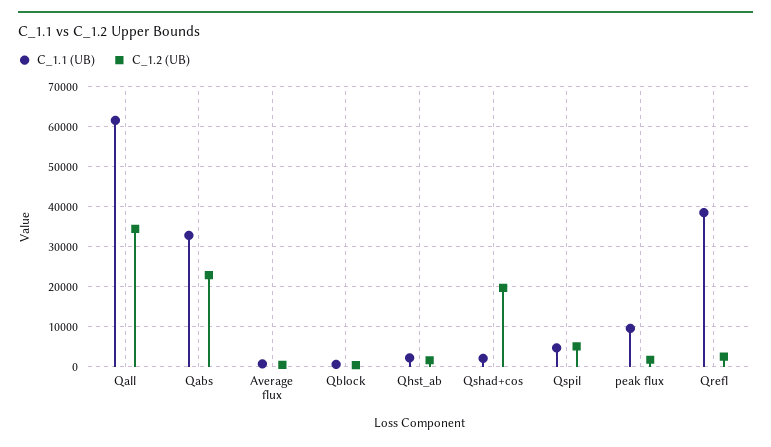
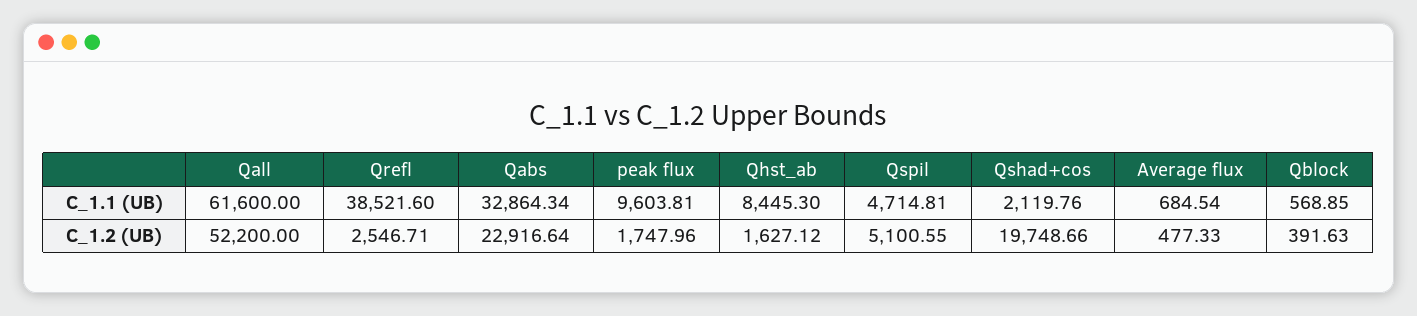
  {
    "C_1.1 (UB)": {
      "Qall": 61600,
      "Qabs": 32864.34,
      "Average flux": 684.54,
      "Qblock": 568.85,
-     "Qhst_ab": 2000,
+     "Qhst_ab": 8445.3,
      "Qshad+cos": 2119.76,
      "Qspil": 4714.81,
      "peak flux": 9603.81,
      "Qrefl": 38521.6
    },
    "C_1.2 (UB)": {
-     "Qall": 34000,
+     "Qall": 52200,
      "Qabs": 22916.64,
      "Average flux": 477.33,
      "Qblock": 391.63,
      "Qhst_ab": 1627.12,
      "Qshad+cos": 19748.66,
      "Qspil": 5100.55,
      "peak flux": 1747.96,
      "Qrefl": 2546.71
    }
  }

